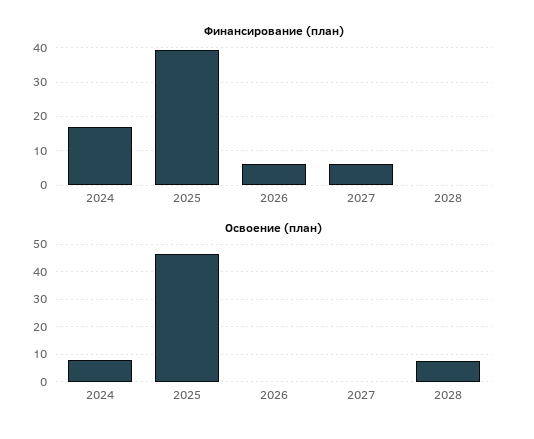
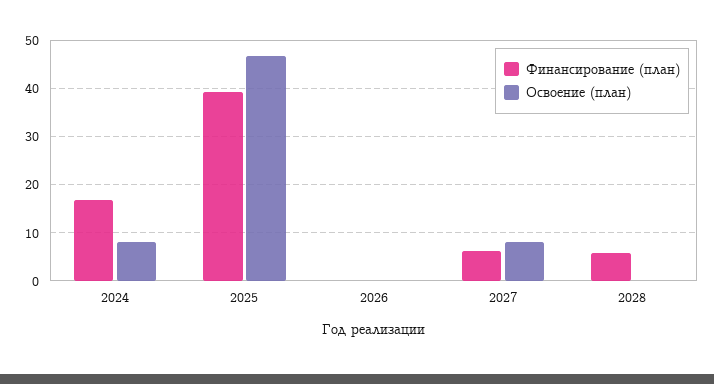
  {
    "Финансирование (план)": {
      "2024": 16,
      "2025": 40,
-     "2026": 6,
+     "2026": 0,
      "2027": 6,
-     "2028": 0
+     "2028": 6
    },
    "Освоение (план)": {
      "2024": 8,
      "2025": 46,
      "2026": 0,
-     "2027": 0,
+     "2027": 8,
-     "2028": 7.5
+     "2028": 0
    }
  }

